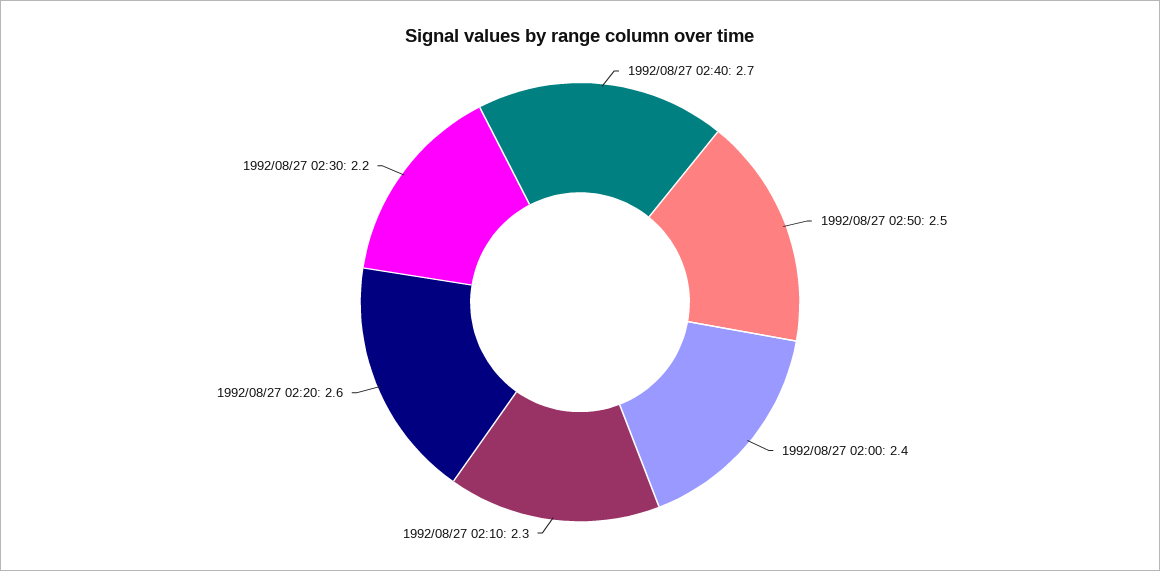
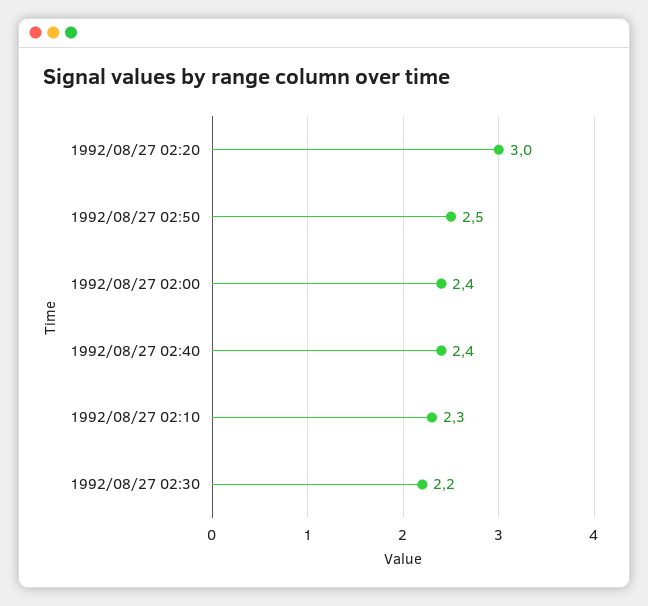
  {
-   "1992/08/27 02:40": 2.7,
+   "1992/08/27 02:40": 2.4,
    "1992/08/27 02:50": 2.5,
    "1992/08/27 02:00": 2.4,
    "1992/08/27 02:10": 2.3,
-   "1992/08/27 02:20": 2.6,
+   "1992/08/27 02:20": 3,
    "1992/08/27 02:30": 2.2
  }

